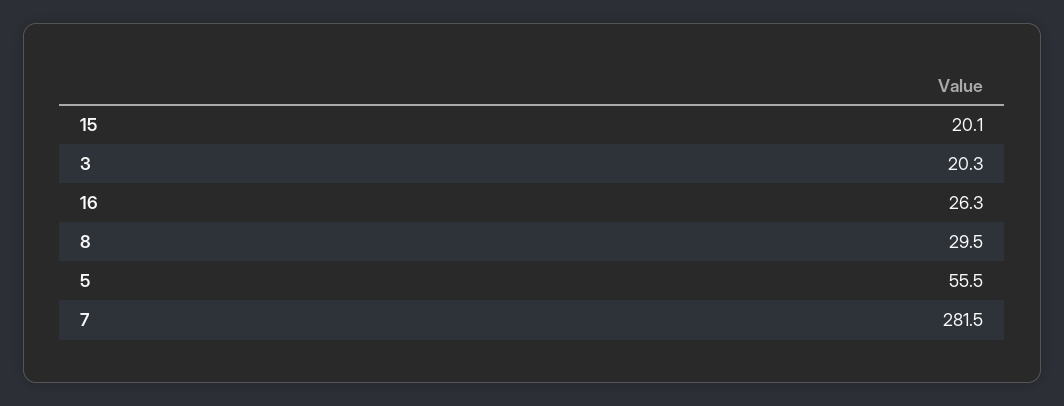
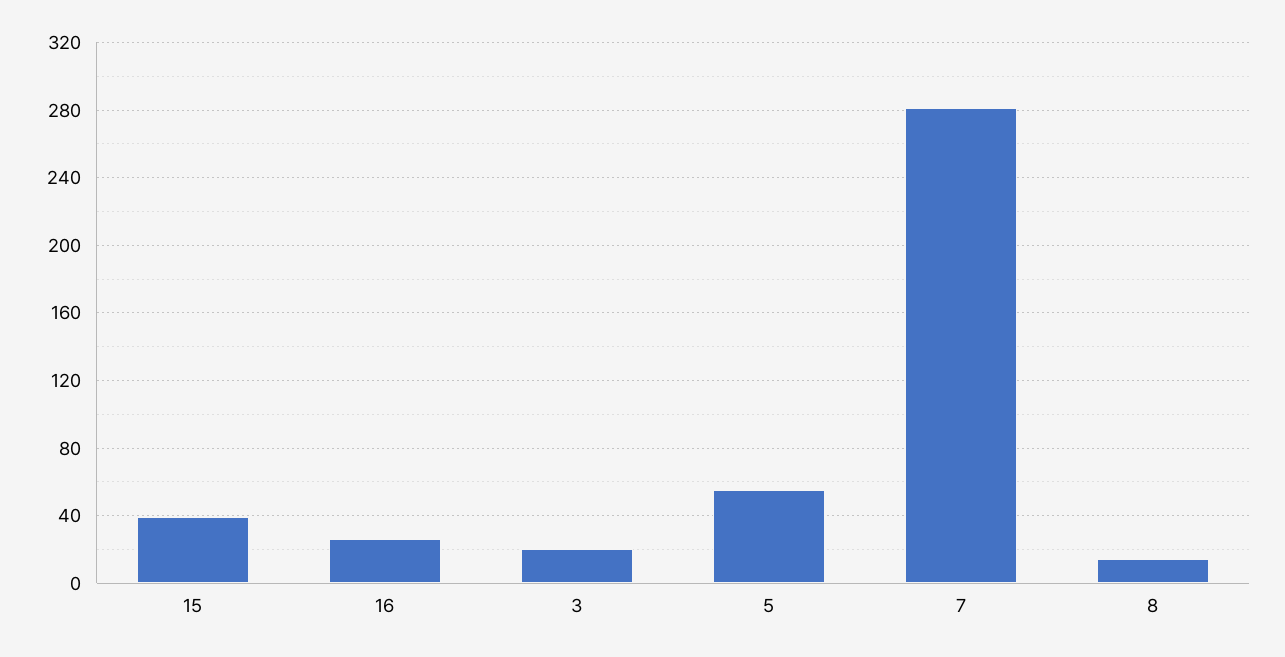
  {
-   "15": 20.1,
+   "15": 40,
    "3": 20.3,
    "16": 26.3,
-   "8": 29.5,
+   "8": 15,
    "5": 55.5,
    "7": 281.5
  }

